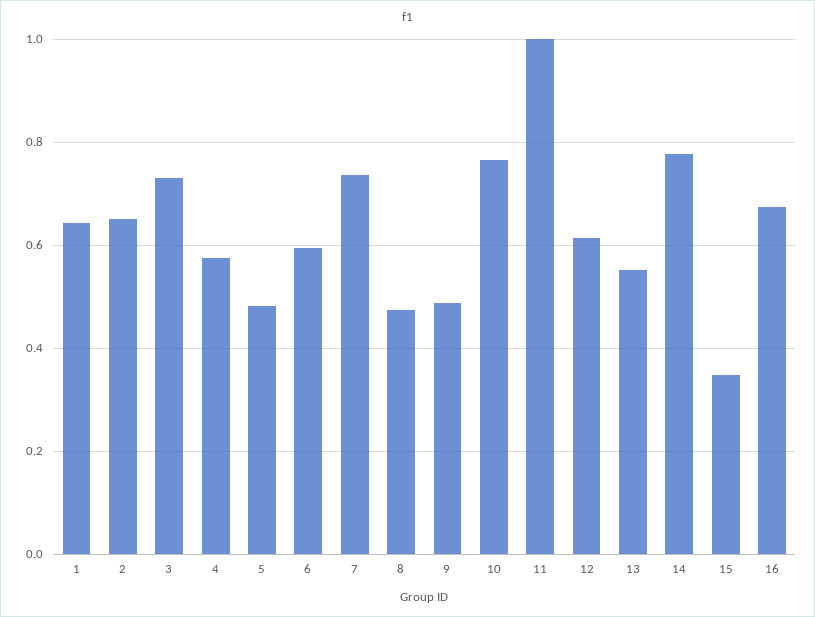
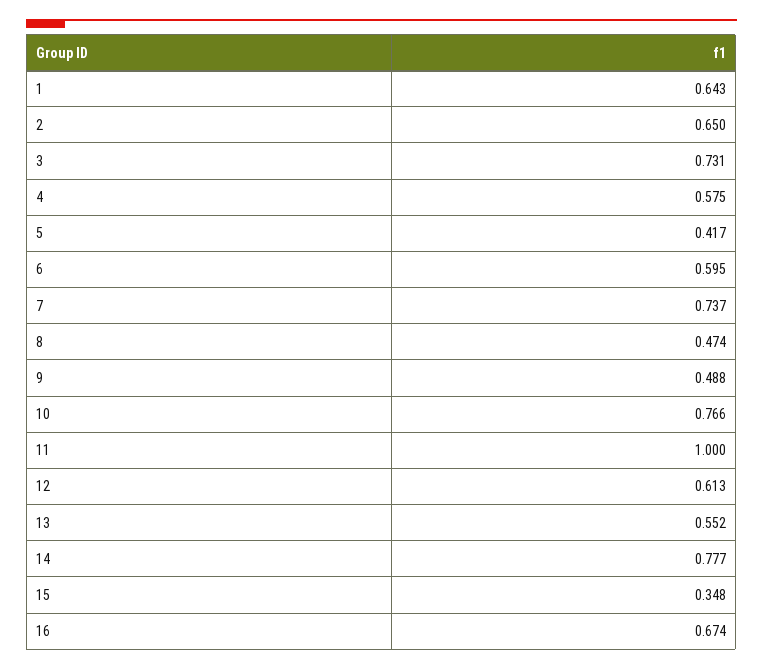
  {
    "1": 0.643,
    "2": 0.65,
    "3": 0.731,
    "4": 0.575,
-   "5": 0.48,
+   "5": 0.417,
    "6": 0.595,
    "7": 0.737,
    "8": 0.474,
    "9": 0.488,
    "10": 0.766,
    "11": 1,
    "12": 0.613,
    "13": 0.552,
    "14": 0.777,
    "15": 0.348,
    "16": 0.674
  }

